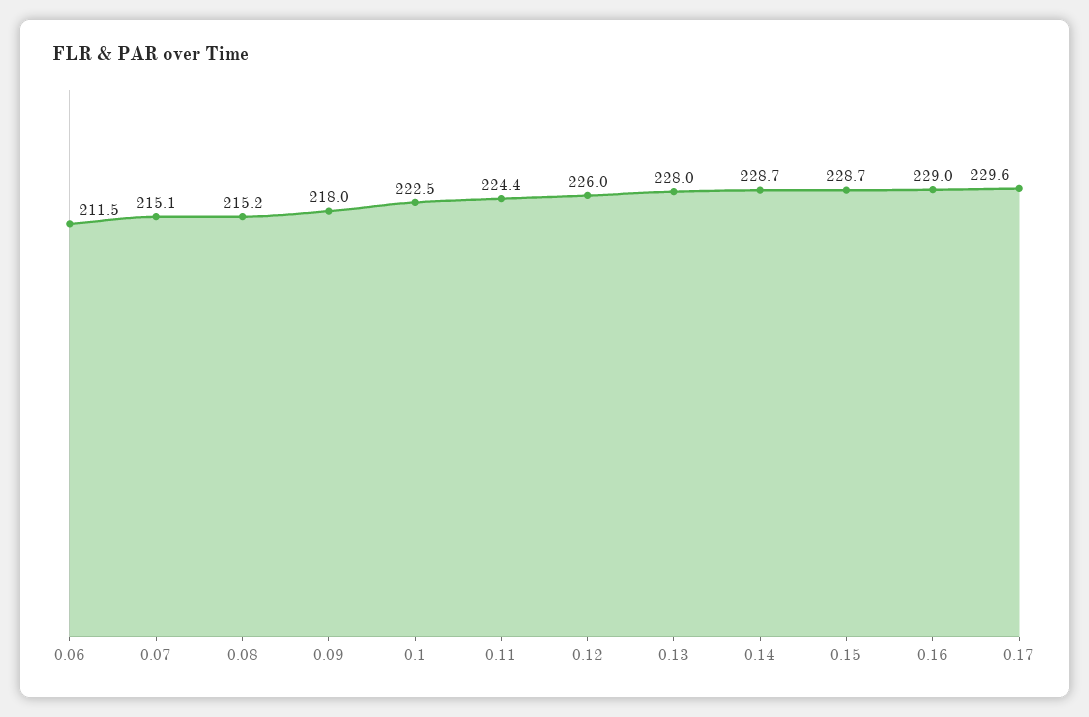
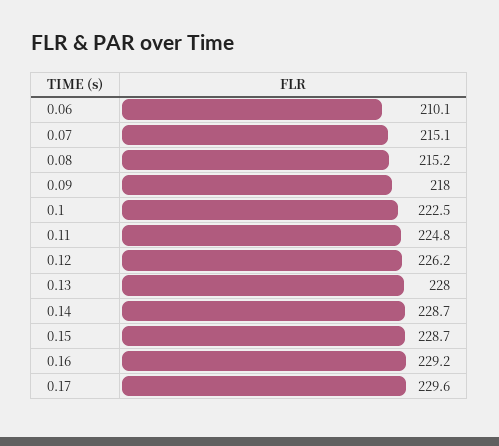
  {
-   "0.06": 211.5,
+   "0.06": 210.1,
    "0.07": 215.1,
    "0.08": 215.2,
    "0.09": 218,
    "0.1": 222.5,
-   "0.11": 224.4,
+   "0.11": 224.8,
-   "0.12": 226,
+   "0.12": 226.2,
    "0.13": 228,
    "0.14": 228.7,
    "0.15": 228.7,
-   "0.16": 229,
+   "0.16": 229.2,
    "0.17": 229.6
  }

